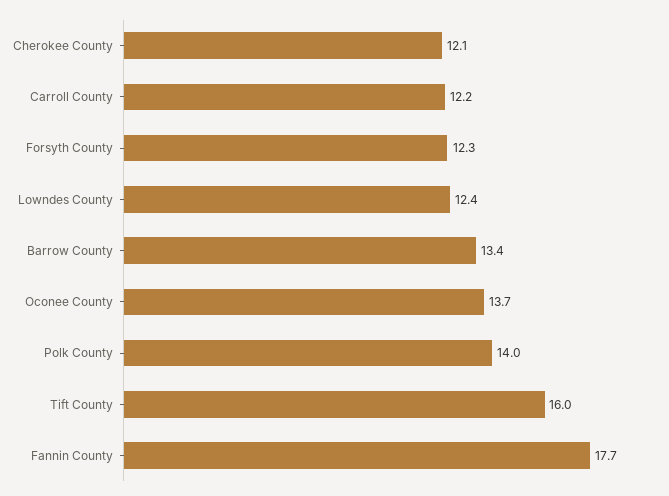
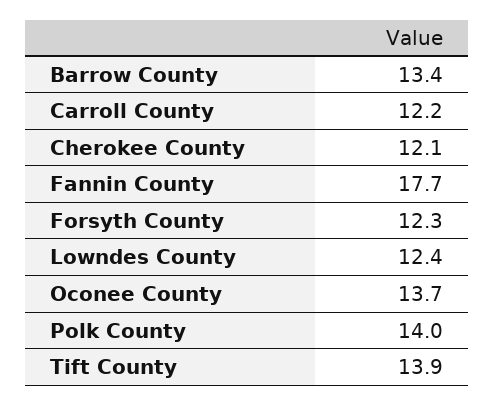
  {
    "Cherokee County": 12.1,
    "Carroll County": 12.2,
    "Forsyth County": 12.3,
    "Lowndes County": 12.4,
    "Barrow County": 13.4,
    "Oconee County": 13.7,
    "Polk County": 14,
-   "Tift County": 16,
+   "Tift County": 13.9,
    "Fannin County": 17.7
  }

